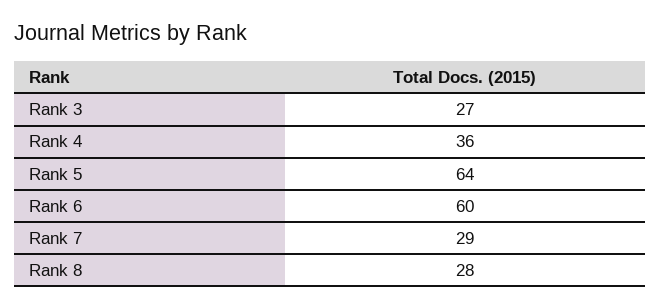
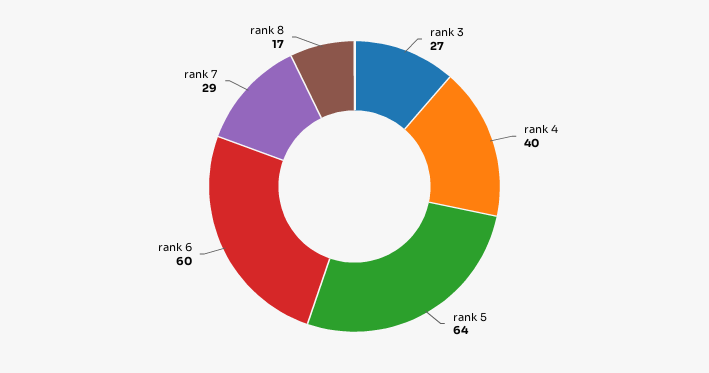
  {
    "Rank 3": 27,
-   "Rank 4": 36,
+   "Rank 4": 40,
    "Rank 5": 64,
    "Rank 6": 60,
    "Rank 7": 29,
-   "Rank 8": 28
+   "Rank 8": 17
  }

